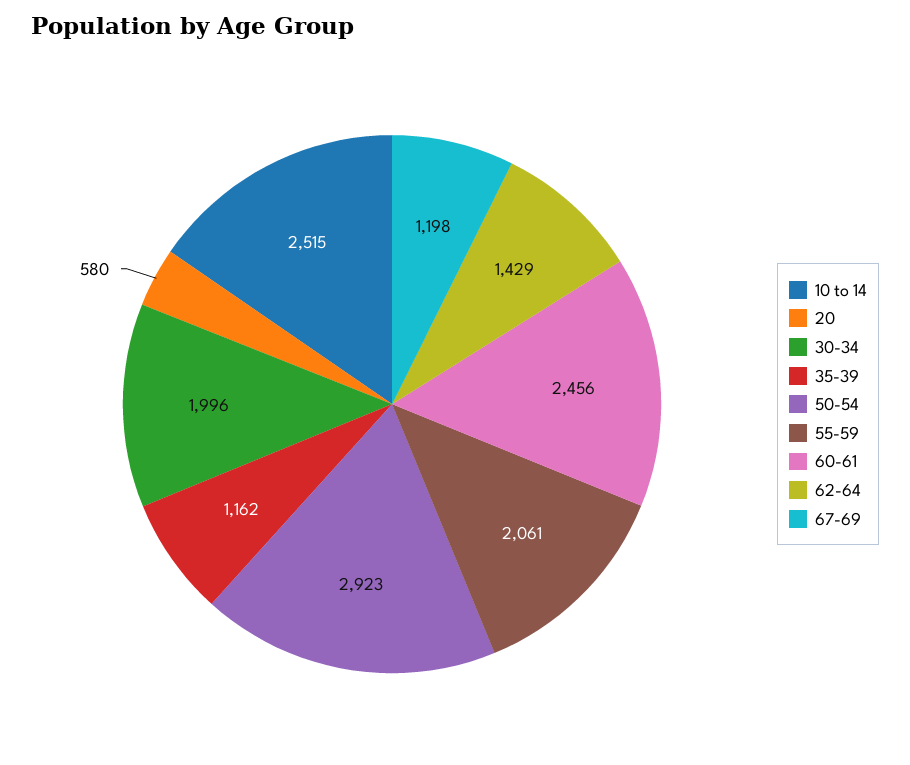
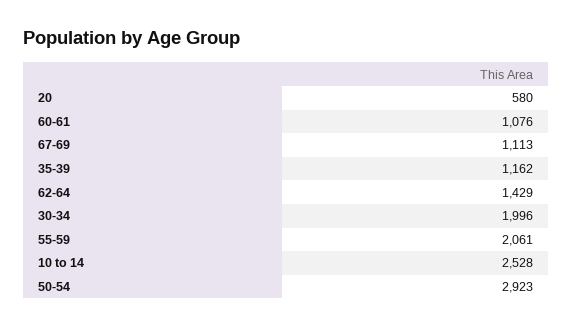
  {
-   "10 to 14": 2515,
+   "10 to 14": 2528,
    "20": 580,
    "30-34": 1996,
    "35-39": 1162,
    "50-54": 2923,
    "55-59": 2061,
-   "60-61": 2456,
+   "60-61": 1076,
    "62-64": 1429,
-   "67-69": 1198
+   "67-69": 1113
  }

